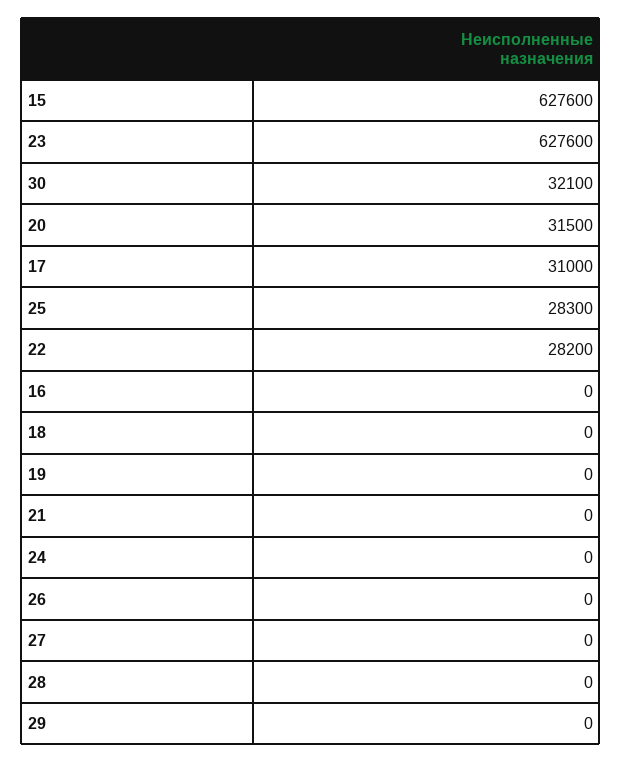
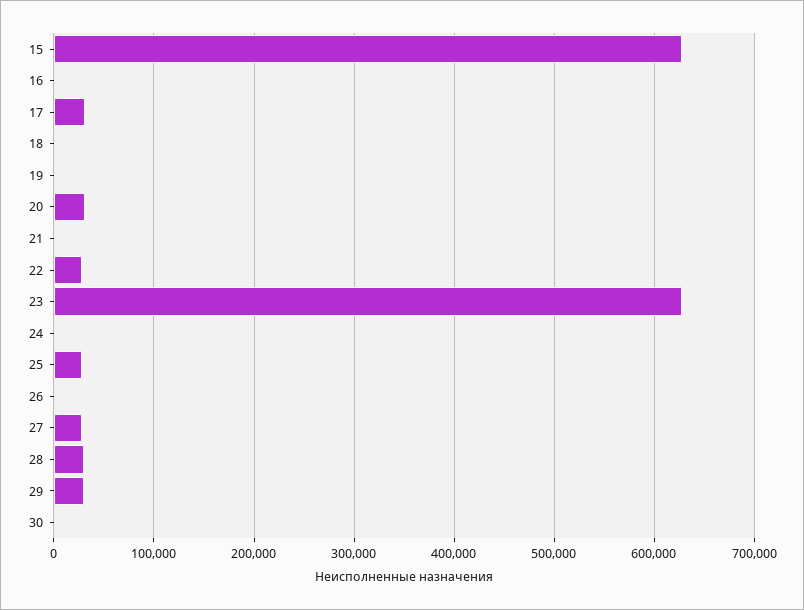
  {
    "15": 627600,
    "23": 627600,
-   "30": 32100,
+   "30": 0,
    "20": 31500,
    "17": 31000,
    "25": 28300,
    "22": 28200,
    "16": 0,
    "18": 0,
    "19": 0,
    "21": 0,
    "24": 0,
    "26": 0,
-   "27": 0,
+   "27": 30000,
-   "28": 0,
+   "28": 30000,
-   "29": 0
+   "29": 30000
  }

